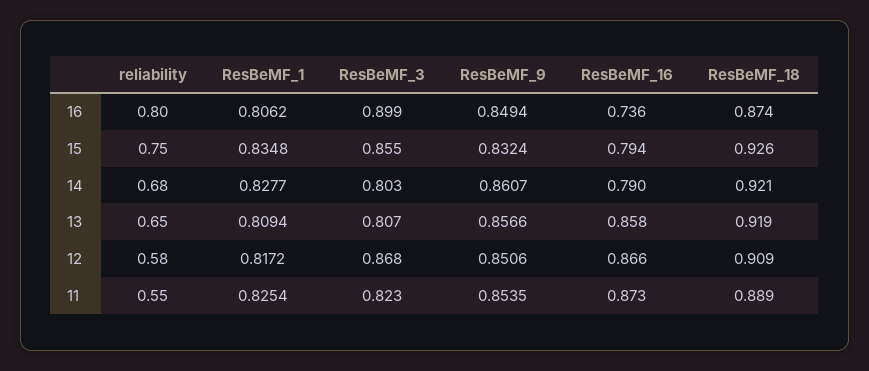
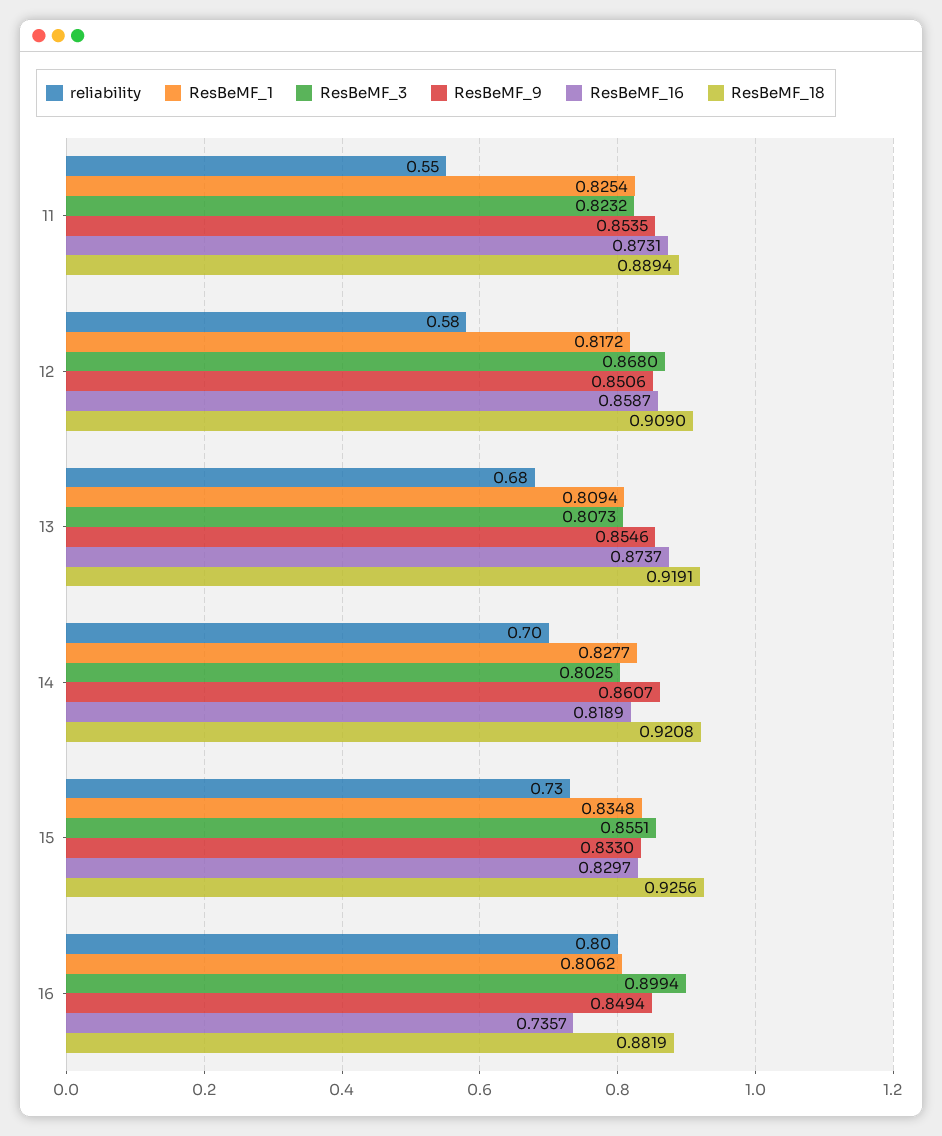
  {
    "reliability": {
      "16": 0.8,
-     "15": 0.75,
+     "15": 0.73,
-     "14": 0.68,
+     "14": 0.7,
-     "13": 0.65,
+     "13": 0.68,
      "12": 0.58,
      "11": 0.55
    },
    "ResBeMF_1": {
      "16": 0.8062,
      "15": 0.8348,
      "14": 0.8277,
      "13": 0.8094,
      "12": 0.8172,
      "11": 0.8254
    },
    "ResBeMF_3": {
      "16": 0.8994,
      "15": 0.8551,
      "14": 0.8025,
      "13": 0.8073,
      "12": 0.868,
      "11": 0.8232
    },
    "ResBeMF_9": {
      "16": 0.8494,
-     "15": 0.8324,
+     "15": 0.833,
      "14": 0.8607,
-     "13": 0.8566,
+     "13": 0.8546,
      "12": 0.8506,
      "11": 0.8535
    },
    "ResBeMF_16": {
      "16": 0.7357,
-     "15": 0.794,
+     "15": 0.8297,
-     "14": 0.79,
+     "14": 0.8189,
-     "13": 0.858,
+     "13": 0.8737,
-     "12": 0.866,
+     "12": 0.8587,
      "11": 0.8731
    },
    "ResBeMF_18": {
-     "16": 0.874,
+     "16": 0.8819,
      "15": 0.9256,
      "14": 0.9208,
      "13": 0.9191,
      "12": 0.909,
      "11": 0.8894
    }
  }

